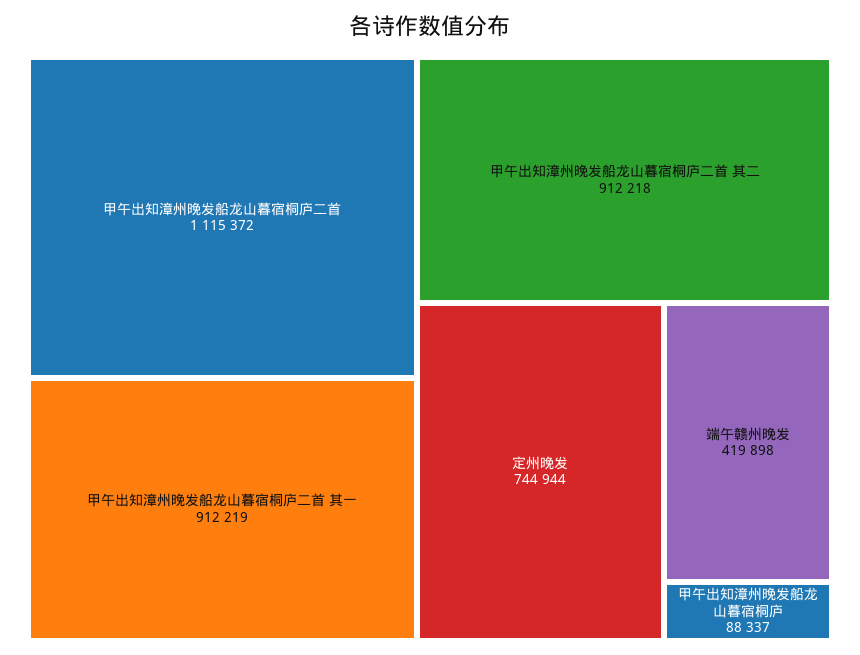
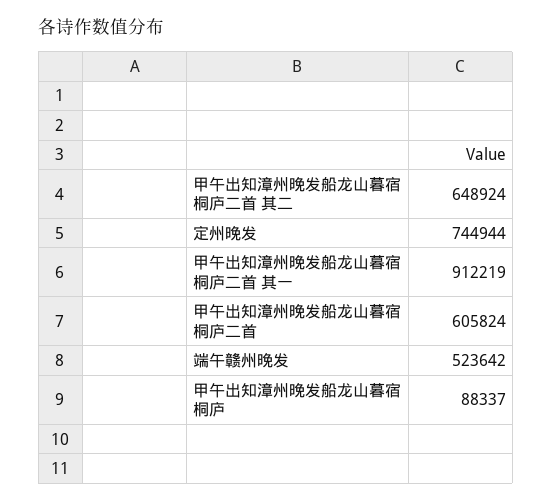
  {
-   "甲午出知漳州晚发船龙山暮宿桐庐二首": 1115372,
+   "甲午出知漳州晚发船龙山暮宿桐庐二首": 605824,
    "甲午出知漳州晚发船龙山暮宿桐庐二首 其一": 912219,
-   "甲午出知漳州晚发船龙山暮宿桐庐二首 其二": 912218,
+   "甲午出知漳州晚发船龙山暮宿桐庐二首 其二": 648924,
    "定州晚发": 744944,
-   "端午赣州晚发": 419898,
+   "端午赣州晚发": 523642,
    "甲午出知漳州晚发船龙山暮宿桐庐": 88337
  }

